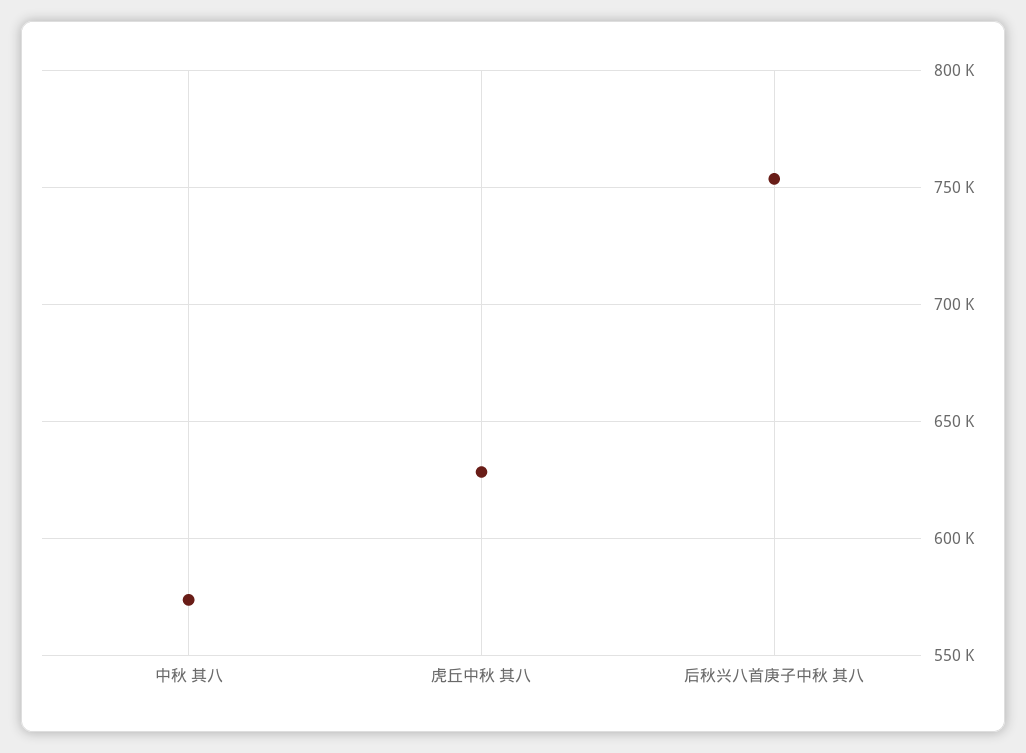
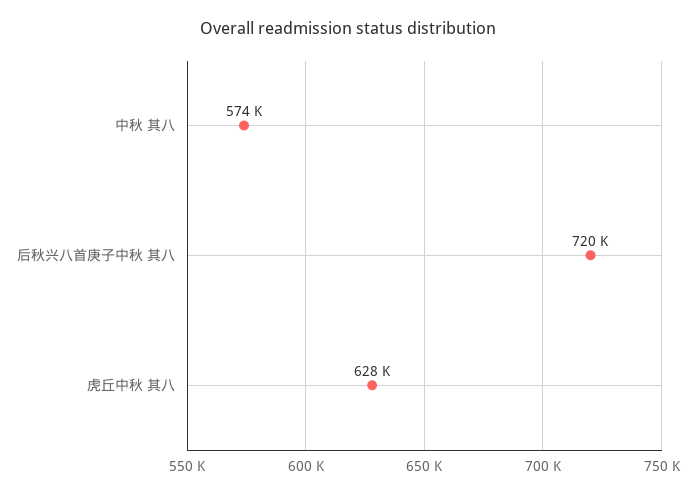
  {
    "中秋 其八": 574000,
    "虎丘中秋 其八": 628000,
-   "后秋兴八首庚子中秋 其八": 755000
+   "后秋兴八首庚子中秋 其八": 720000
  }

